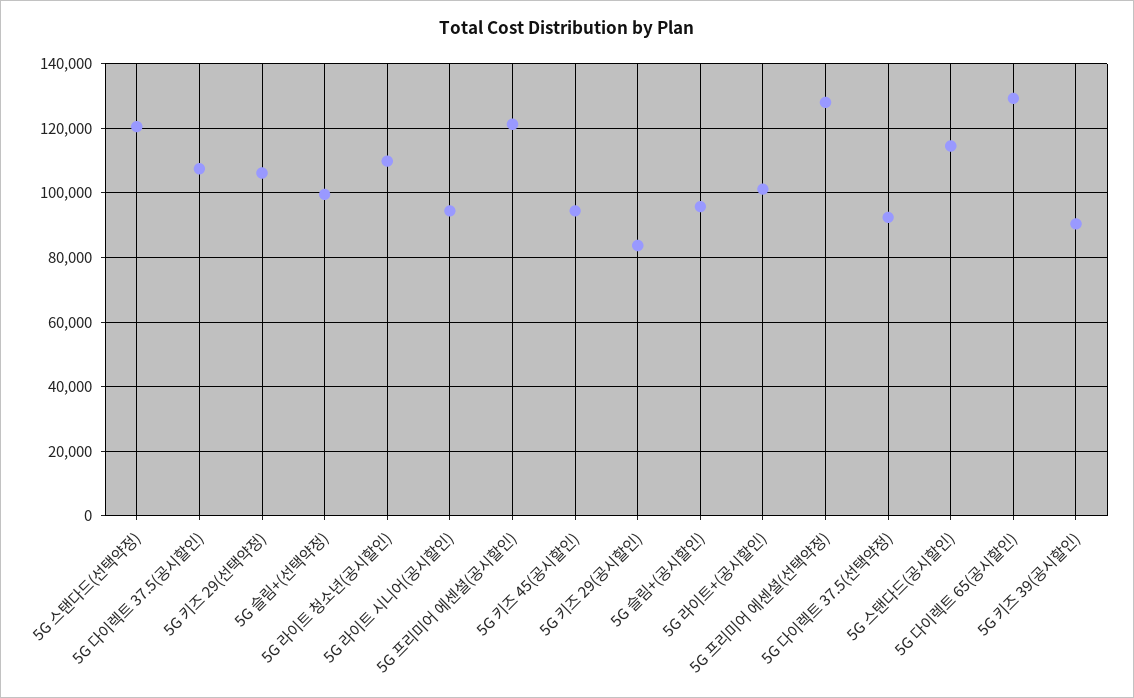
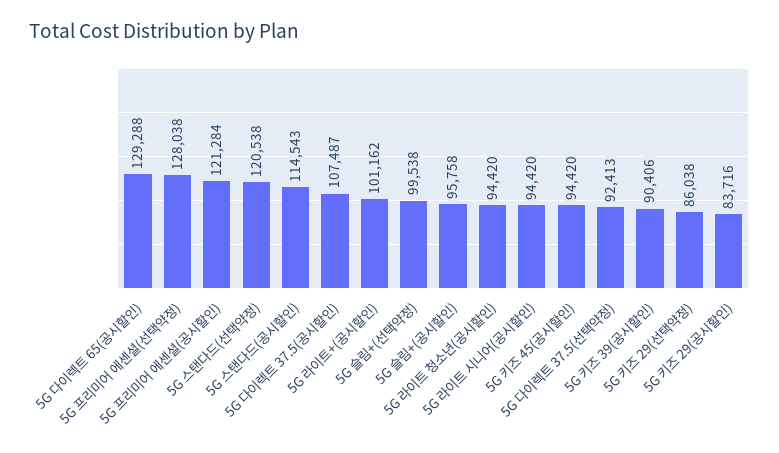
  {
    "5G 스탠다드(선택약정)": 120538,
    "5G 다이렉트 37.5(공시할인)": 107487,
-   "5G 키즈 29(선택약정)": 106000,
+   "5G 키즈 29(선택약정)": 86038,
    "5G 슬림+(선택약정)": 99538,
-   "5G 라이트 청소년(공시할인)": 110000,
+   "5G 라이트 청소년(공시할인)": 94420,
    "5G 라이트 시니어(공시할인)": 94420,
    "5G 프리미어 에센셜(공시할인)": 121284,
    "5G 키즈 45(공시할인)": 94420,
    "5G 키즈 29(공시할인)": 83716,
    "5G 슬림+(공시할인)": 95758,
    "5G 라이트+(공시할인)": 101162,
    "5G 프리미어 에센셜(선택약정)": 128038,
    "5G 다이렉트 37.5(선택약정)": 92413,
    "5G 스탠다드(공시할인)": 114543,
    "5G 다이렉트 65(공시할인)": 129288,
    "5G 키즈 39(공시할인)": 90406
  }

